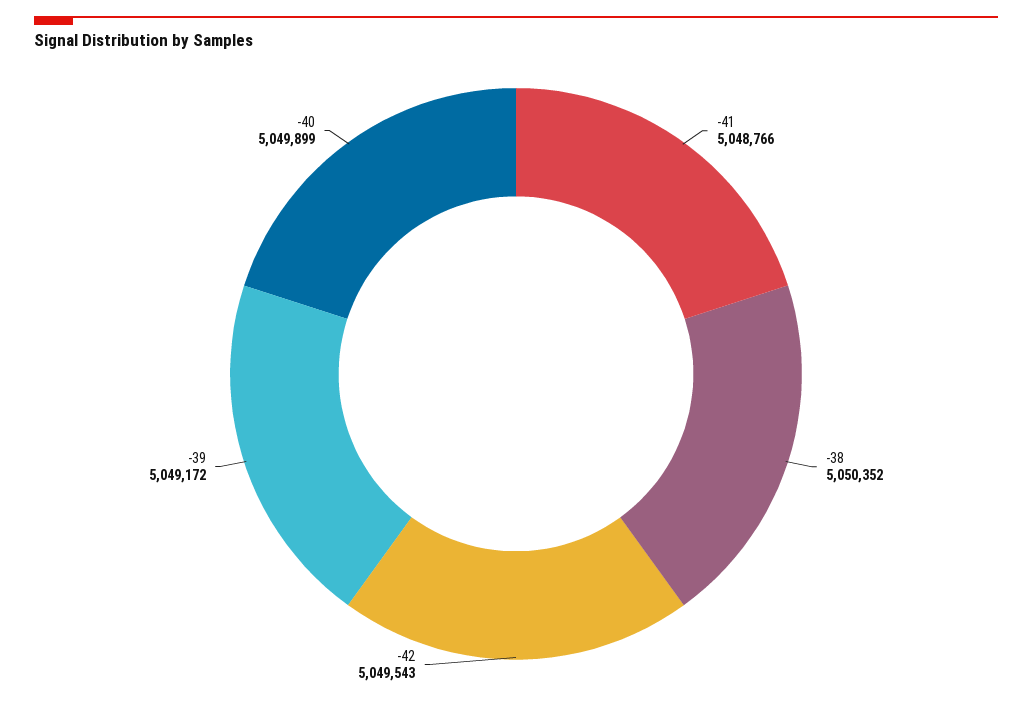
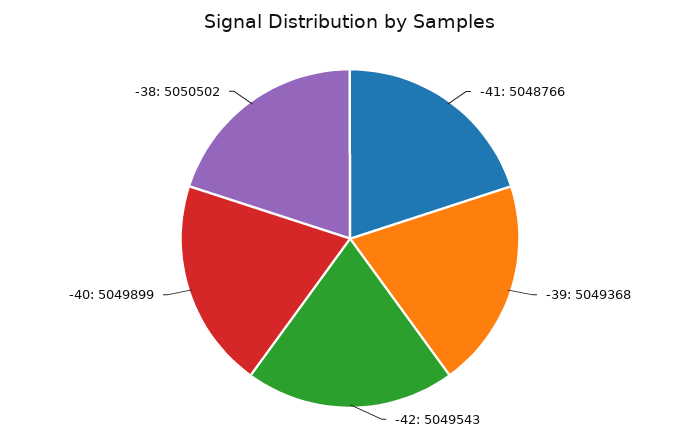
  {
    "-41": 5048766,
-   "-38": 5050352,
+   "-38": 5050502,
    "-42": 5049543,
-   "-39": 5049172,
+   "-39": 5049368,
    "-40": 5049899
  }

